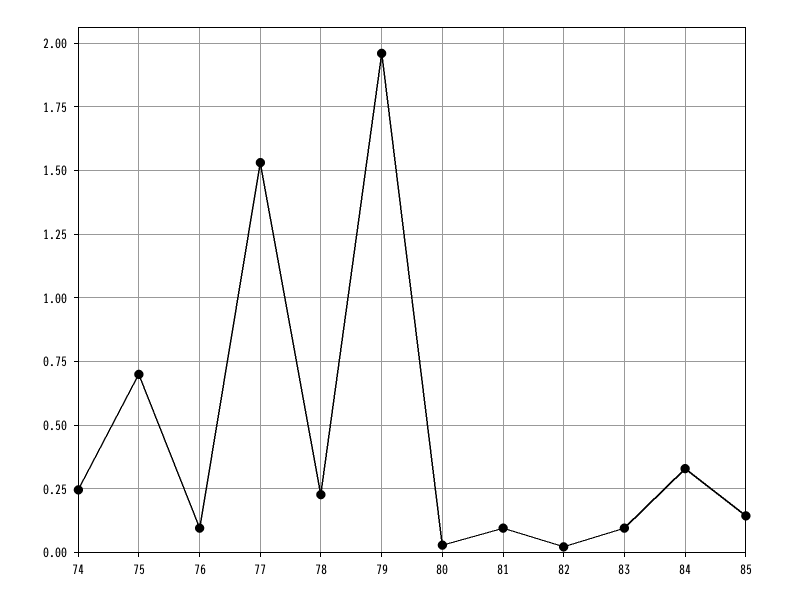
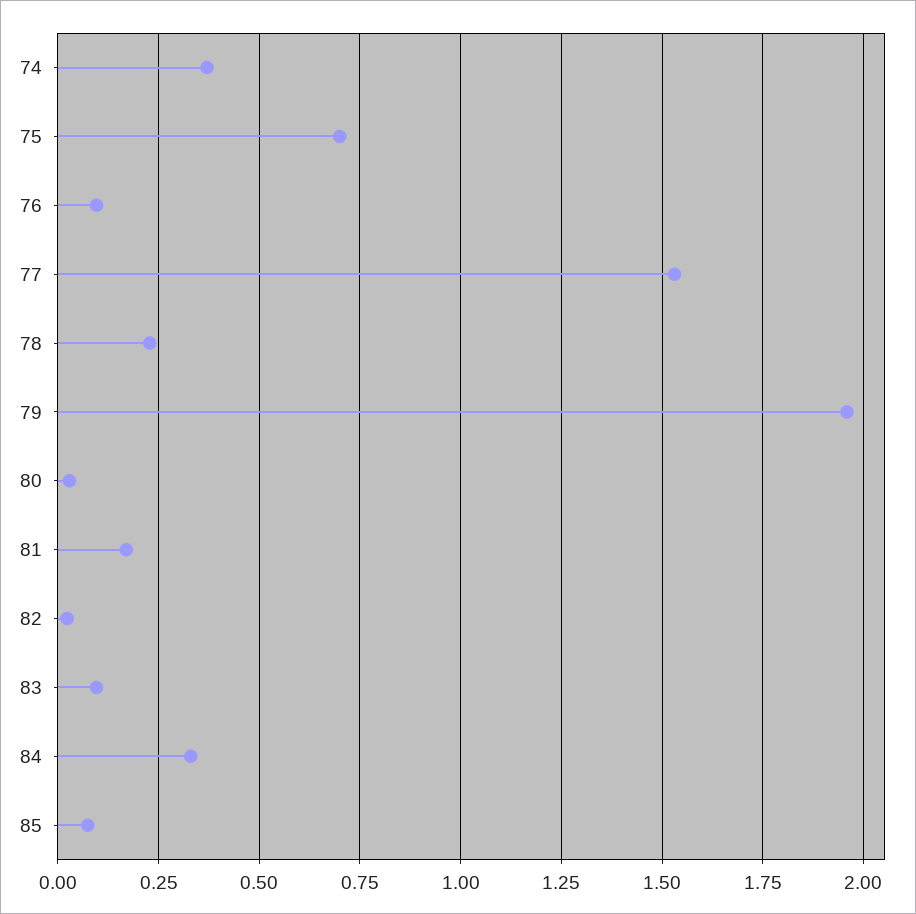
  {
-   "74": 0.25,
+   "74": 0.375,
    "75": 0.7,
    "76": 0.1,
    "77": 1.525,
    "78": 0.225,
    "79": 1.95,
    "80": 0.025,
-   "81": 0.1,
+   "81": 0.175,
    "82": 0.025,
    "83": 0.1,
    "84": 0.325,
-   "85": 0.15
+   "85": 0.075
  }

